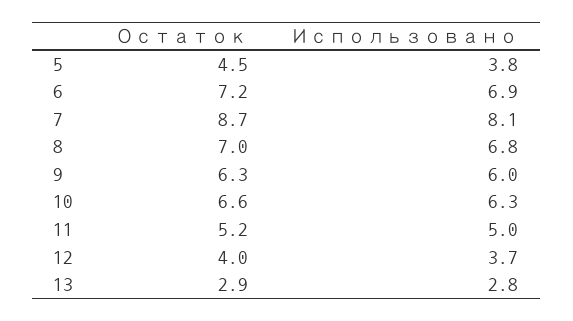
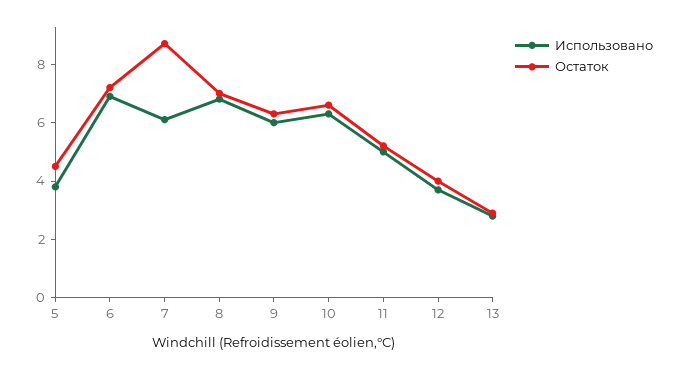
  {
    "Остаток": {
      "5": 4.5,
      "6": 7.2,
      "7": 8.7,
      "8": 7,
      "9": 6.3,
      "10": 6.6,
      "11": 5.2,
      "12": 4,
      "13": 2.9
    },
    "Использовано": {
      "5": 3.8,
      "6": 6.9,
-     "7": 8.1,
+     "7": 6,
      "8": 6.8,
      "9": 6,
      "10": 6.3,
      "11": 5,
      "12": 3.7,
      "13": 2.8
    }
  }

